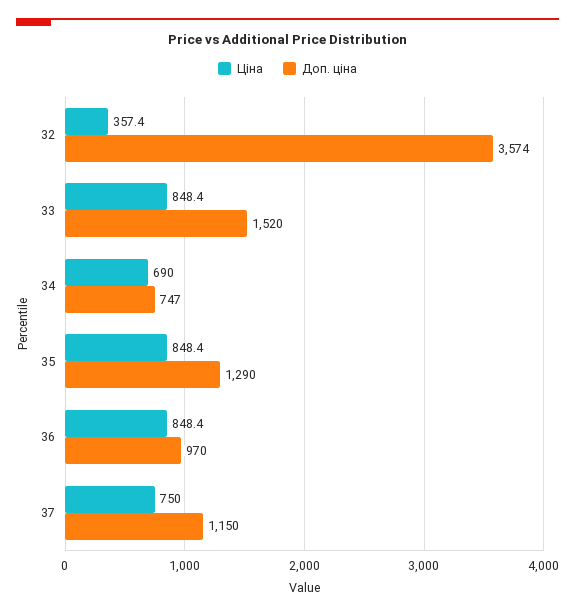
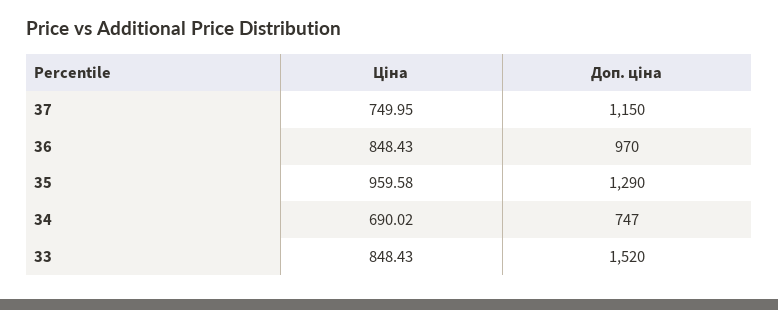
  {
    "Ціна": {
-     "32": 357.4,
      "33": 848.43,
      "34": 690.02,
-     "35": 848.4,
+     "35": 959.58,
      "36": 848.43,
      "37": 749.95
    },
    "Доп. ціна": {
-     "32": 3574,
      "33": 1520,
      "34": 747,
      "35": 1290,
      "36": 970,
      "37": 1150
    }
  }

